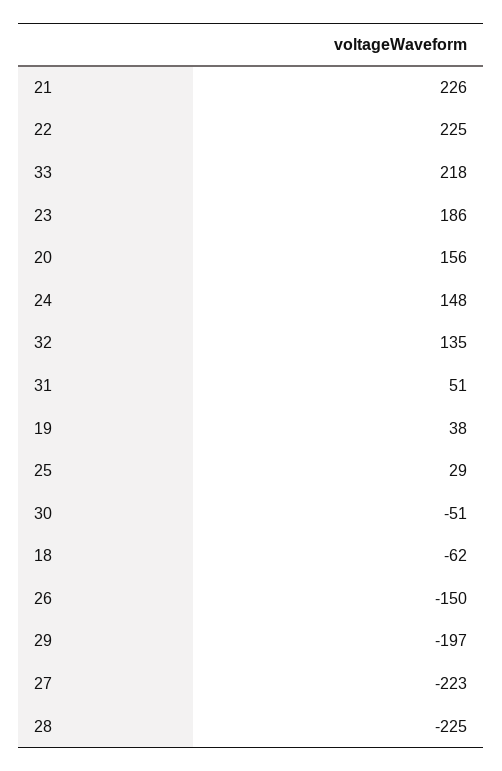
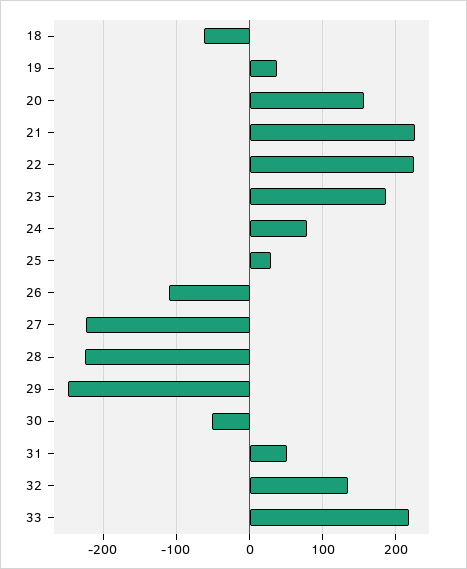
  {
    "21": 226,
    "22": 225,
    "33": 218,
    "23": 186,
    "20": 156,
-   "24": 148,
+   "24": 80,
    "32": 135,
    "31": 51,
    "19": 38,
    "25": 29,
    "30": -51,
    "18": -62,
-   "26": -150,
+   "26": -110,
-   "29": -197,
+   "29": -250,
    "27": -223,
    "28": -225
  }

